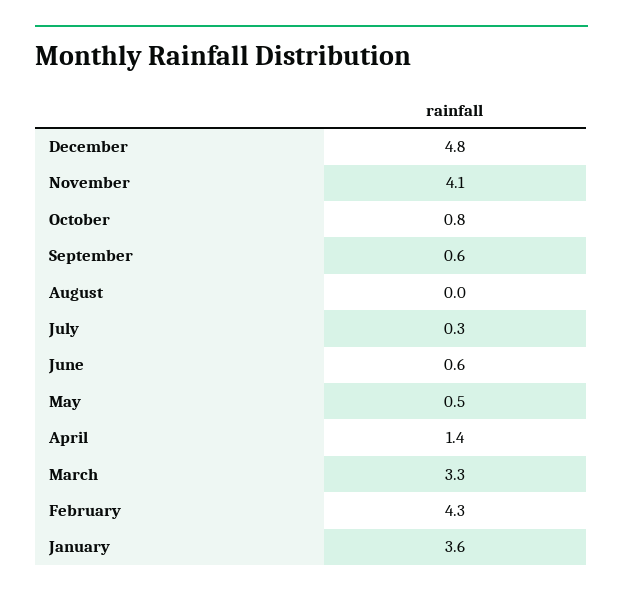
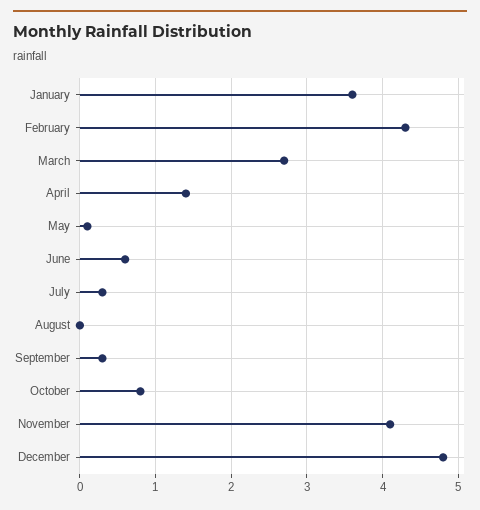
  {
    "December": 4.8,
    "November": 4.1,
    "October": 0.8,
-   "September": 0.6,
+   "September": 0.3,
    "August": 0,
    "July": 0.3,
    "June": 0.6,
-   "May": 0.5,
+   "May": 0.1,
    "April": 1.4,
-   "March": 3.3,
+   "March": 2.7,
    "February": 4.3,
    "January": 3.6
  }

